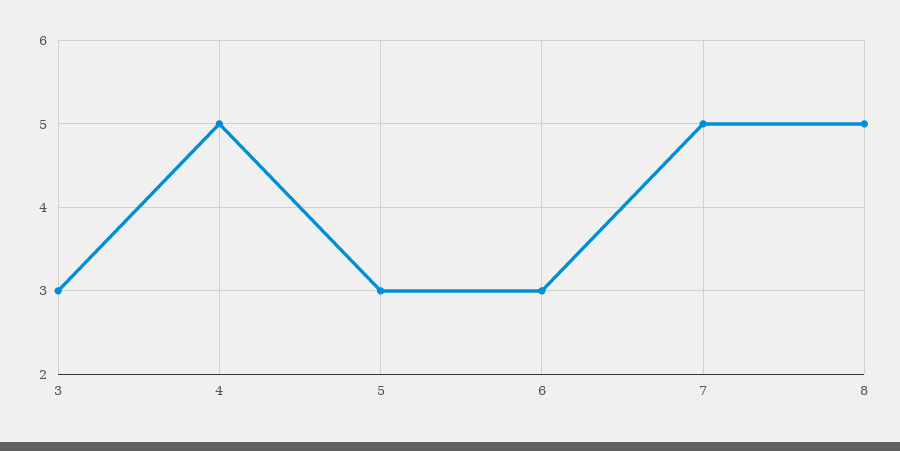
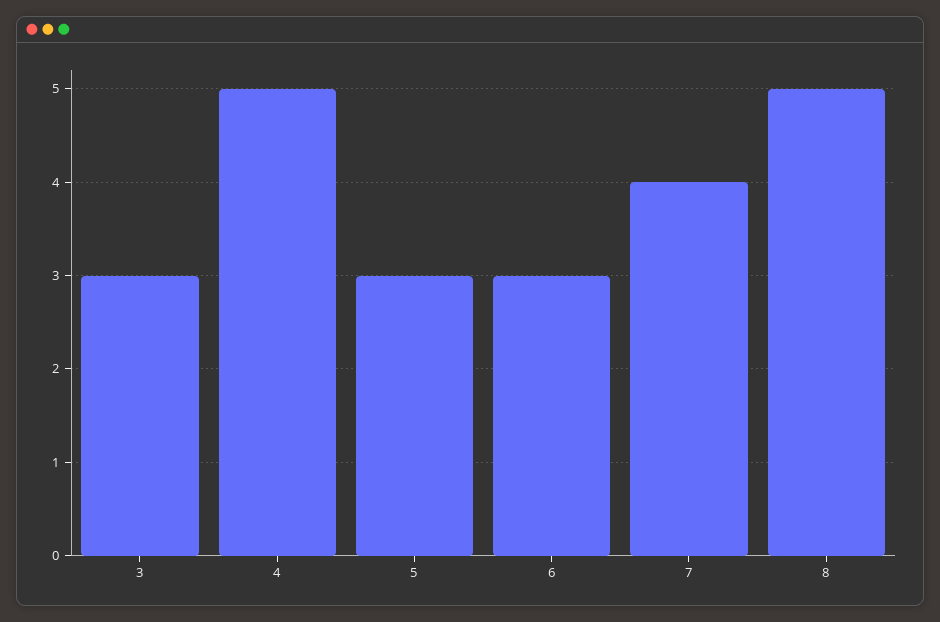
  {
    "3": 3,
    "4": 5,
    "5": 3,
    "6": 3,
-   "7": 5,
+   "7": 4,
    "8": 5
  }

